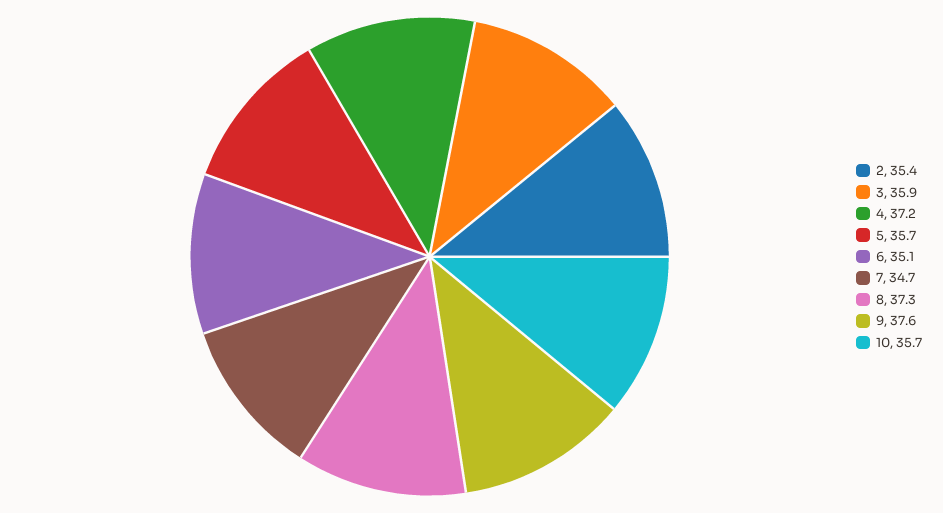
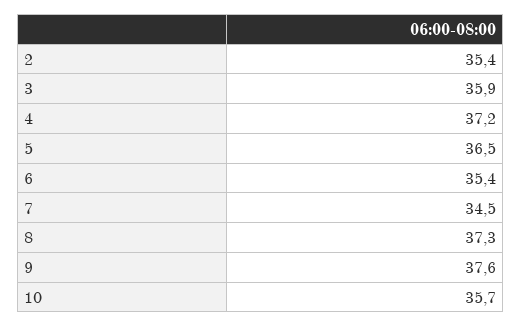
  {
    "2": 35.4,
    "3": 35.9,
    "4": 37.2,
-   "5": 35.7,
+   "5": 36.5,
-   "6": 35.1,
+   "6": 35.4,
-   "7": 34.7,
+   "7": 34.5,
    "8": 37.3,
    "9": 37.6,
    "10": 35.7
  }

